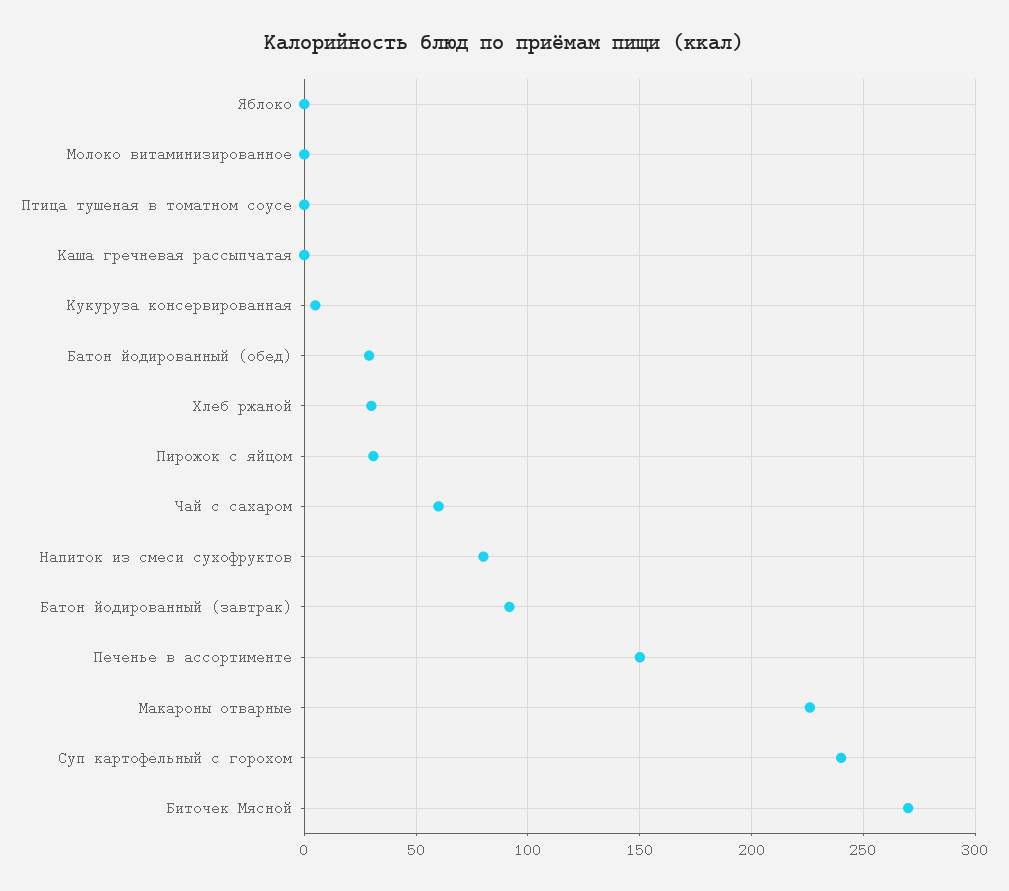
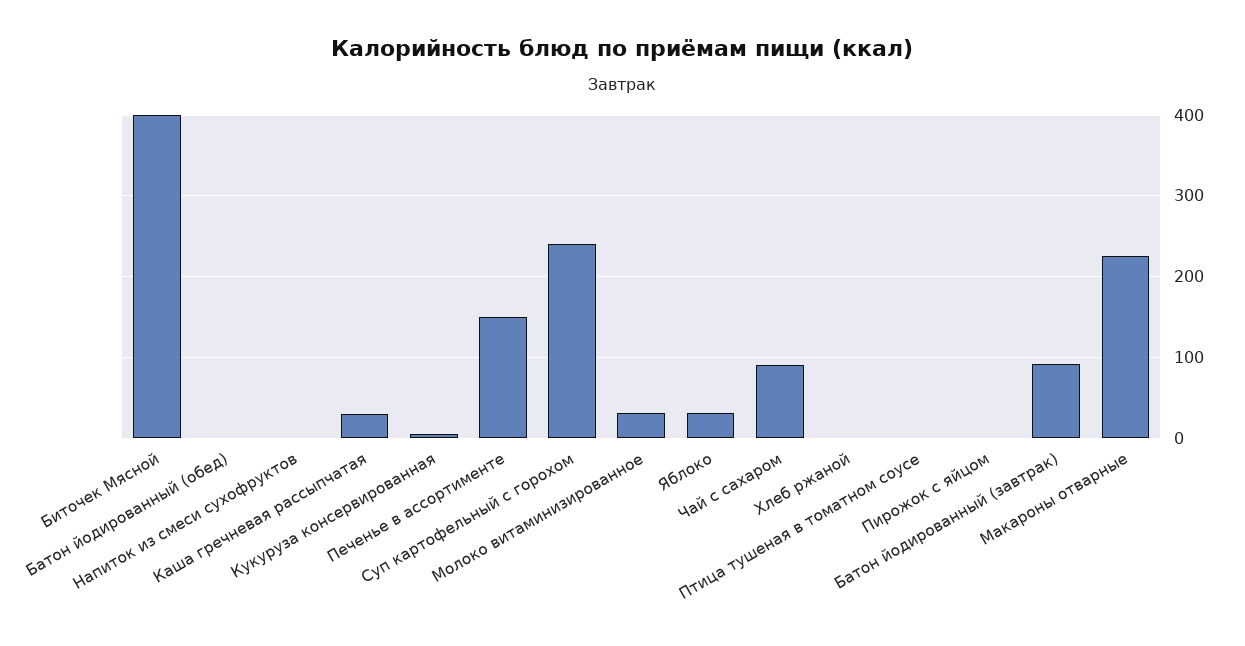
  {
-   "Яблоко": 0,
+   "Яблоко": 30,
-   "Молоко витаминизированное": 0,
+   "Молоко витаминизированное": 30,
    "Птица тушеная в томатном соусе": 0,
-   "Каша гречневая рассыпчатая": 0,
+   "Каша гречневая рассыпчатая": 30,
    "Кукуруза консервированная": 5,
-   "Батон йодированный (обед)": 30,
+   "Батон йодированный (обед)": 0,
-   "Хлеб ржаной": 30,
+   "Хлеб ржаной": 0,
-   "Пирожок с яйцом": 30,
+   "Пирожок с яйцом": 0,
-   "Чай с сахаром": 60,
+   "Чай с сахаром": 90,
-   "Напиток из смеси сухофруктов": 80,
+   "Напиток из смеси сухофруктов": 0,
    "Батон йодированный (завтрак)": 90,
    "Печенье в ассортименте": 150,
    "Макароны отварные": 225,
    "Суп картофельный с горохом": 240,
-   "Биточек Мясной": 270
+   "Биточек Мясной": 400
  }

